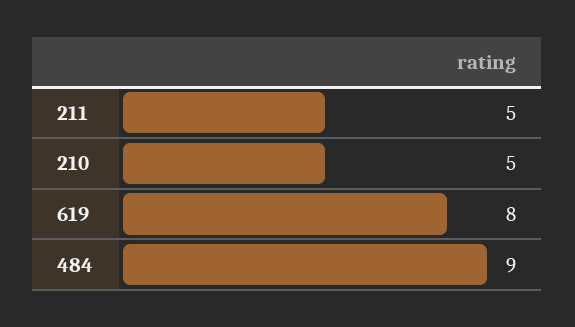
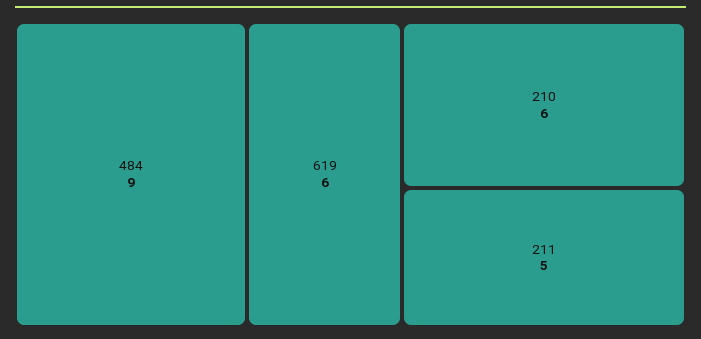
  {
    "211": 5,
-   "210": 5,
+   "210": 6,
-   "619": 8,
+   "619": 6,
    "484": 9
  }

